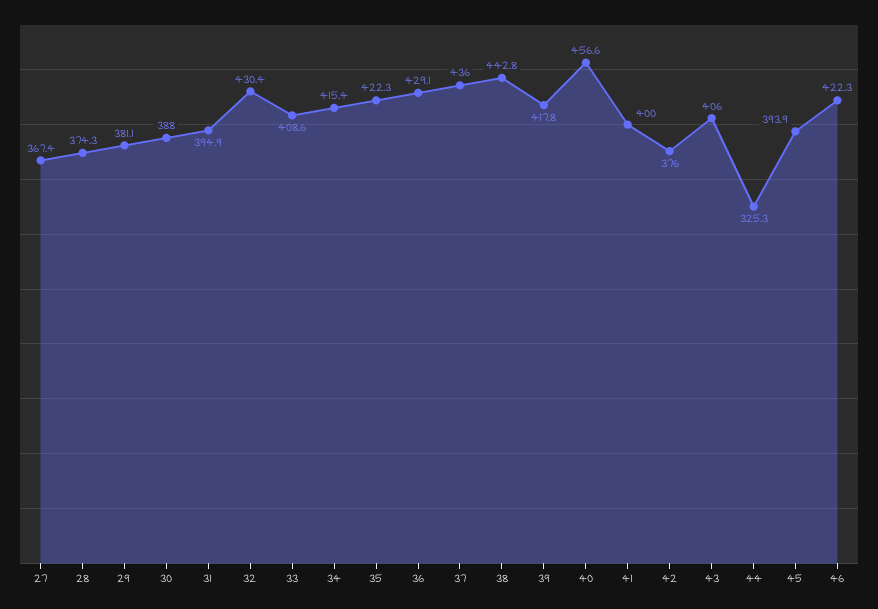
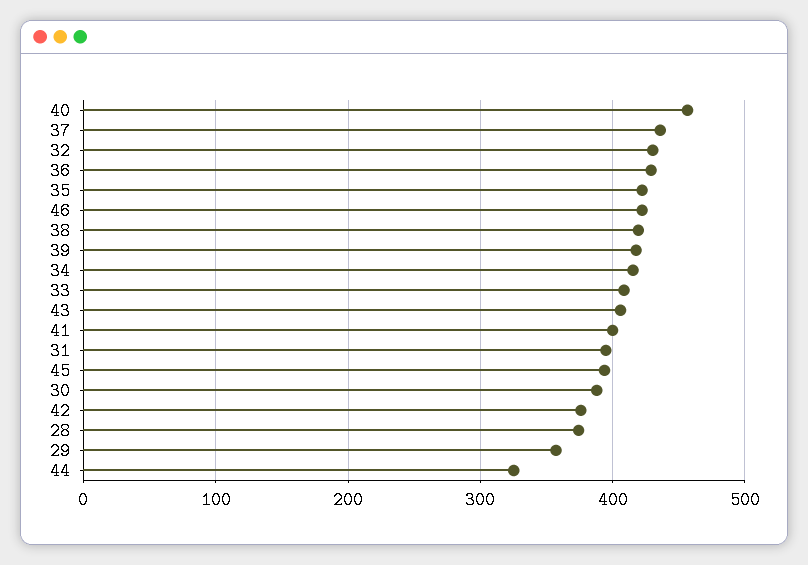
  {
-   "27": 367.4,
    "28": 374.3,
-   "29": 381.1,
+   "29": 360,
    "30": 388,
    "31": 394.9,
    "32": 430.4,
    "33": 408.6,
    "34": 415.4,
    "35": 422.3,
    "36": 429.1,
    "37": 436,
-   "38": 442.8,
+   "38": 420,
    "39": 417.8,
    "40": 456.6,
    "41": 400,
    "42": 376,
    "43": 406,
    "44": 325.3,
    "45": 393.9,
    "46": 422.3
  }

